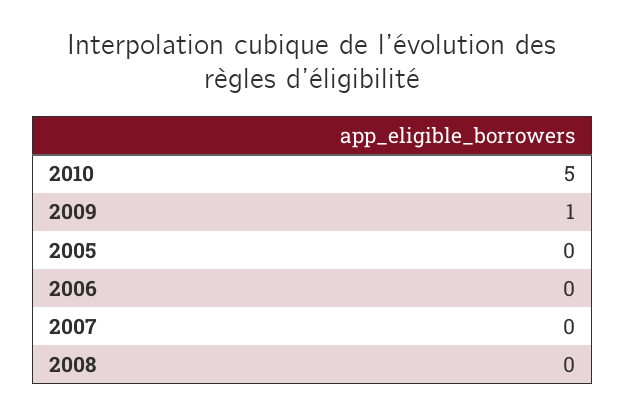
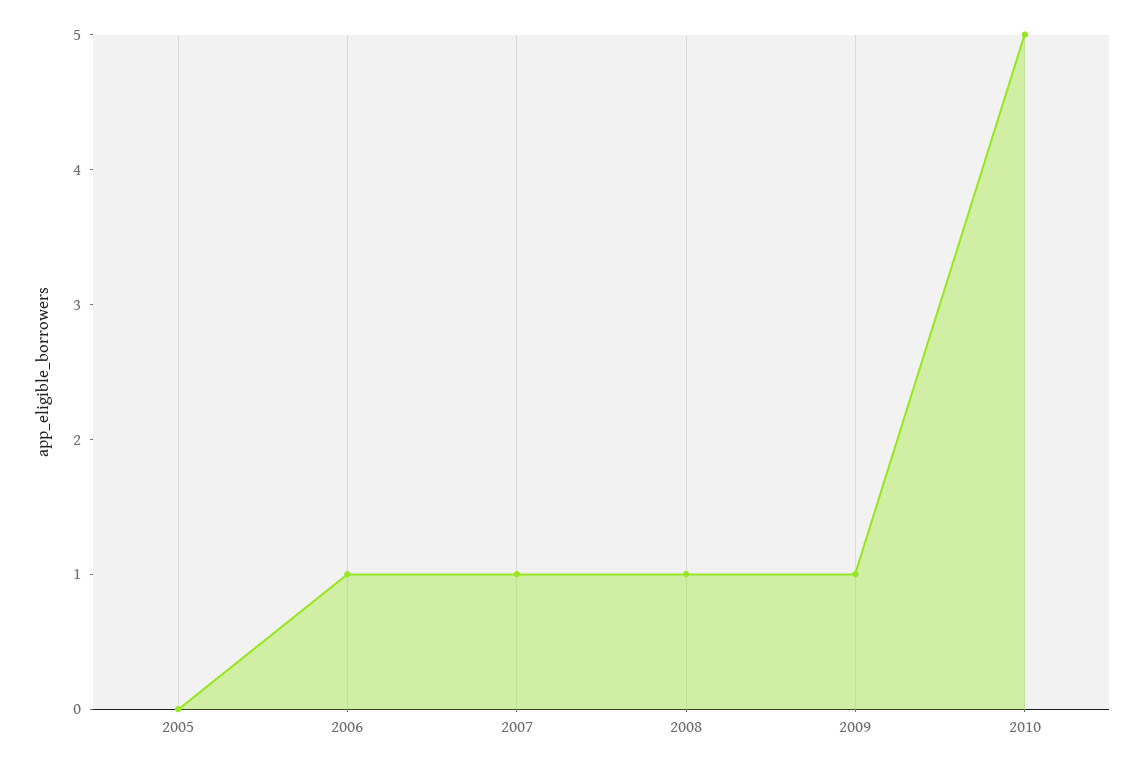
  {
    "2010": 5,
    "2009": 1,
    "2005": 0,
-   "2006": 0,
+   "2006": 1,
-   "2007": 0,
+   "2007": 1,
-   "2008": 0
+   "2008": 1
  }

